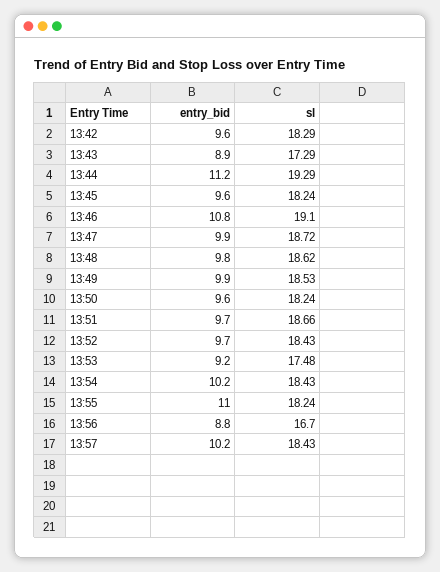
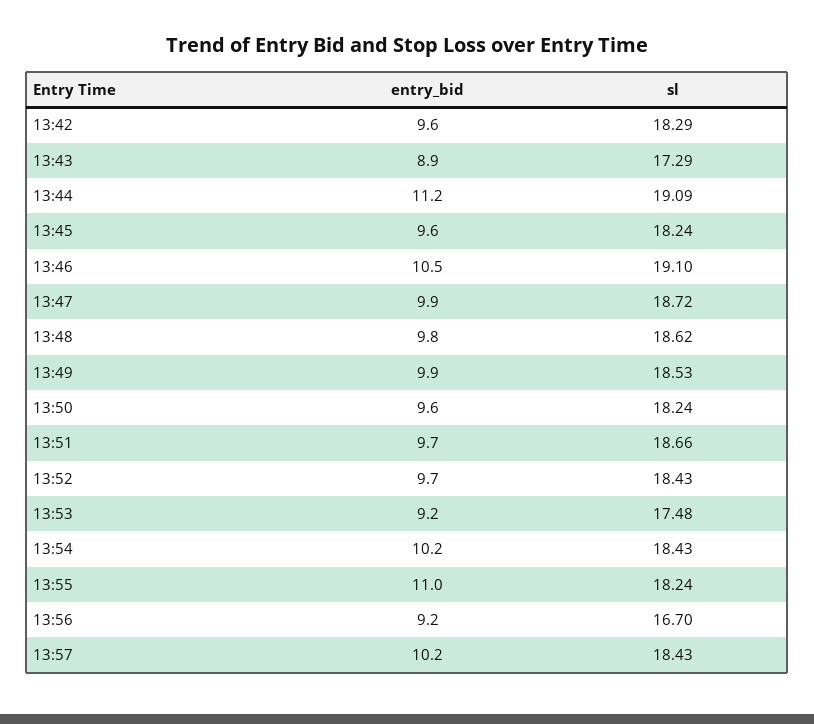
  {
    "entry_bid": {
      "13:42": 9.6,
      "13:43": 8.9,
      "13:44": 11.2,
      "13:45": 9.6,
-     "13:46": 10.8,
+     "13:46": 10.5,
      "13:47": 9.9,
      "13:48": 9.8,
      "13:49": 9.9,
      "13:50": 9.6,
      "13:51": 9.7,
      "13:52": 9.7,
      "13:53": 9.2,
      "13:54": 10.2,
      "13:55": 11,
-     "13:56": 8.8,
+     "13:56": 9.2,
      "13:57": 10.2
    },
    "sl": {
      "13:42": 18.29,
      "13:43": 17.29,
-     "13:44": 19.29,
+     "13:44": 19.09,
      "13:45": 18.24,
      "13:46": 19.1,
      "13:47": 18.72,
      "13:48": 18.62,
      "13:49": 18.53,
      "13:50": 18.24,
      "13:51": 18.66,
      "13:52": 18.43,
      "13:53": 17.48,
      "13:54": 18.43,
      "13:55": 18.24,
      "13:56": 16.7,
      "13:57": 18.43
    }
  }

